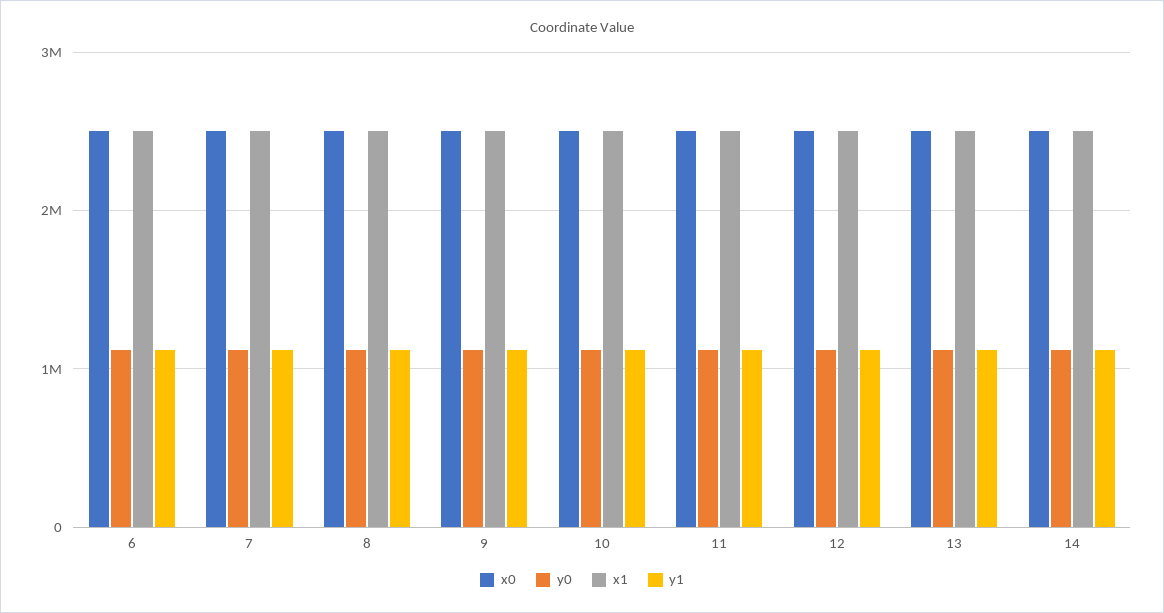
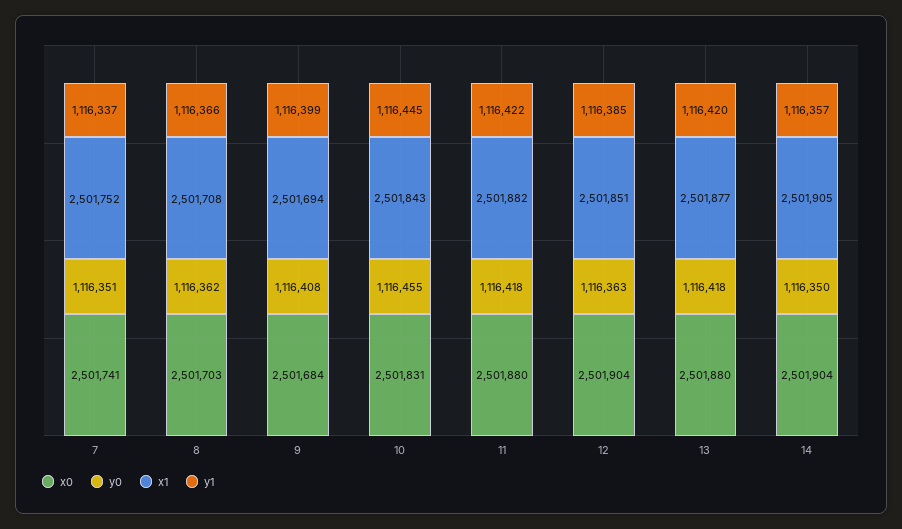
  {
    "x0": {
-     "6": 2500000,
      "7": 2501741,
      "8": 2501703,
      "9": 2501684,
      "10": 2501831,
      "11": 2501880,
      "12": 2501904,
      "13": 2501880,
      "14": 2501904
    },
    "y0": {
-     "6": 1100000,
      "7": 1116351,
      "8": 1116362,
      "9": 1116408,
      "10": 1116455,
      "11": 1116418,
      "12": 1116363,
      "13": 1116418,
      "14": 1116350
    },
    "x1": {
-     "6": 2500000,
      "7": 2501752,
      "8": 2501708,
      "9": 2501694,
      "10": 2501843,
      "11": 2501882,
      "12": 2501851,
      "13": 2501877,
      "14": 2501905
    },
    "y1": {
-     "6": 1100000,
      "7": 1116337,
      "8": 1116366,
      "9": 1116399,
      "10": 1116445,
      "11": 1116422,
      "12": 1116385,
      "13": 1116420,
      "14": 1116357
    }
  }

